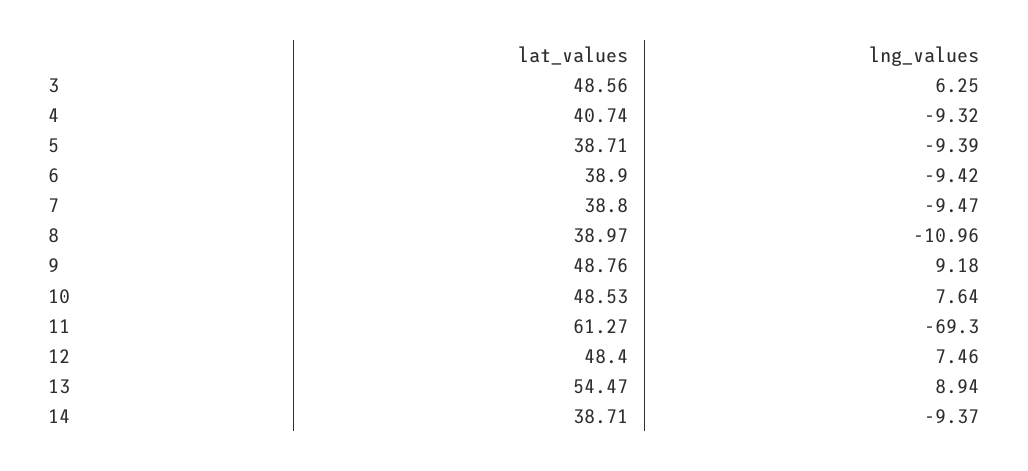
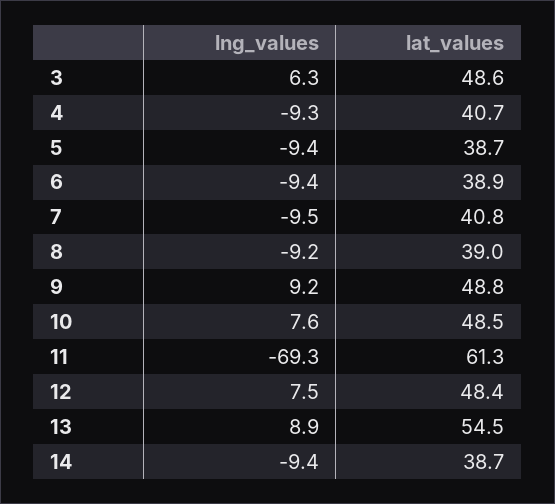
  {
    "lat_values": {
      "3": 48.56,
      "4": 40.74,
      "5": 38.71,
      "6": 38.9,
-     "7": 38.8,
+     "7": 40.8,
      "8": 38.97,
      "9": 48.76,
      "10": 48.53,
      "11": 61.27,
      "12": 48.4,
      "13": 54.47,
      "14": 38.71
    },
    "lng_values": {
      "3": 6.25,
      "4": -9.32,
      "5": -9.39,
      "6": -9.42,
      "7": -9.47,
-     "8": -10.96,
+     "8": -9.2,
      "9": 9.18,
      "10": 7.64,
      "11": -69.3,
      "12": 7.46,
      "13": 8.94,
      "14": -9.37
    }
  }

